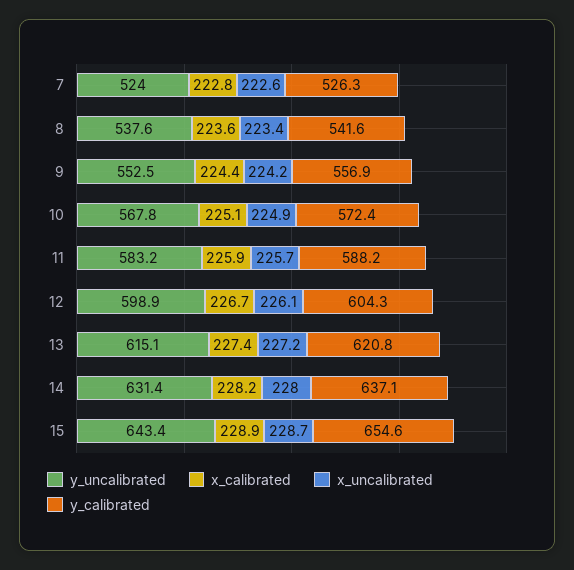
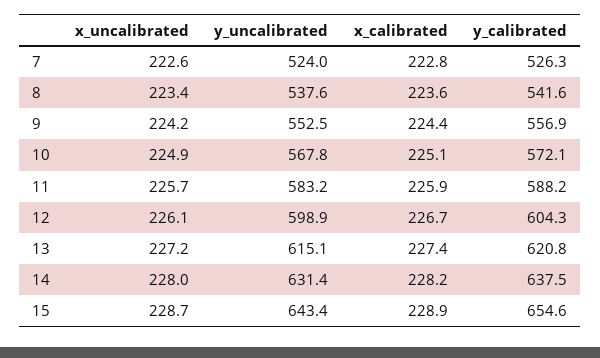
  {
    "y_uncalibrated": {
      "7": 524,
      "8": 537.6,
      "9": 552.5,
      "10": 567.8,
      "11": 583.2,
      "12": 598.9,
      "13": 615.1,
      "14": 631.4,
      "15": 643.4
    },
    "x_calibrated": {
      "7": 222.8,
      "8": 223.6,
      "9": 224.4,
      "10": 225.1,
      "11": 225.9,
      "12": 226.7,
      "13": 227.4,
      "14": 228.2,
      "15": 228.9
    },
    "x_uncalibrated": {
      "7": 222.6,
      "8": 223.4,
      "9": 224.2,
      "10": 224.9,
      "11": 225.7,
      "12": 226.1,
      "13": 227.2,
      "14": 228,
      "15": 228.7
    },
    "y_calibrated": {
      "7": 526.3,
      "8": 541.6,
      "9": 556.9,
-     "10": 572.4,
+     "10": 572.1,
      "11": 588.2,
      "12": 604.3,
      "13": 620.8,
-     "14": 637.1,
+     "14": 637.5,
      "15": 654.6
    }
  }

